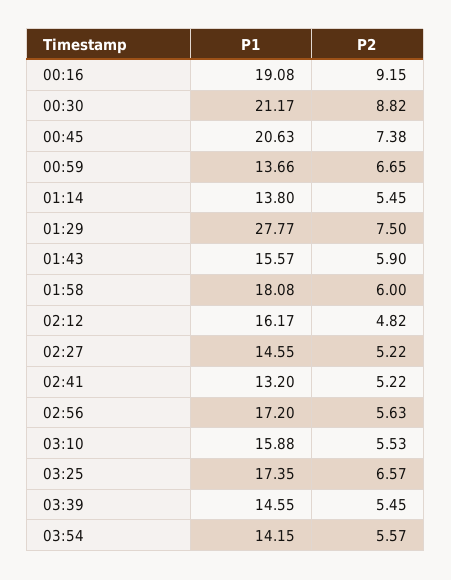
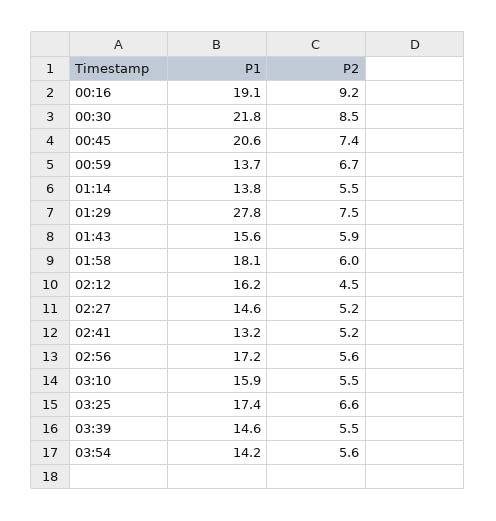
  {
    "P1": {
      "00:16": 19.08,
-     "00:30": 21.17,
+     "00:30": 21.8,
      "00:45": 20.63,
      "00:59": 13.66,
      "01:14": 13.8,
      "01:29": 27.77,
      "01:43": 15.57,
      "01:58": 18.08,
      "02:12": 16.17,
      "02:27": 14.55,
      "02:41": 13.2,
      "02:56": 17.2,
      "03:10": 15.88,
      "03:25": 17.35,
      "03:39": 14.55,
      "03:54": 14.15
    },
    "P2": {
      "00:16": 9.15,
-     "00:30": 8.82,
+     "00:30": 8.5,
      "00:45": 7.38,
      "00:59": 6.65,
      "01:14": 5.45,
      "01:29": 7.5,
      "01:43": 5.9,
      "01:58": 6,
-     "02:12": 4.82,
+     "02:12": 4.5,
      "02:27": 5.22,
      "02:41": 5.22,
      "02:56": 5.63,
      "03:10": 5.53,
      "03:25": 6.57,
      "03:39": 5.45,
      "03:54": 5.57
    }
  }

